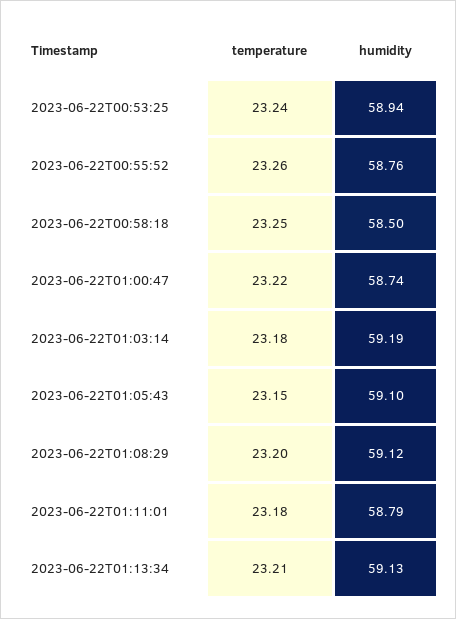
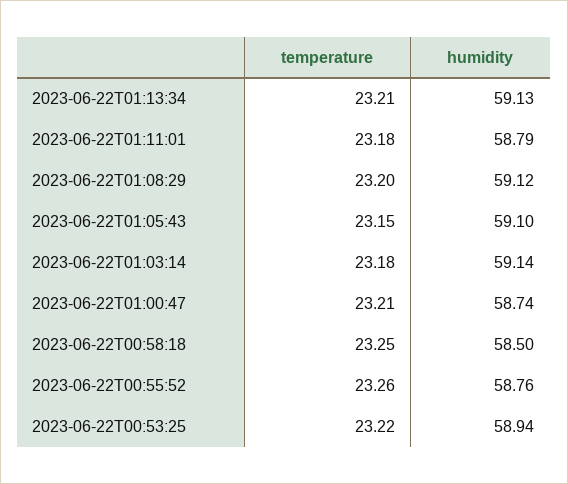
  {
    "temperature": {
-     "2023-06-22T00:53:25": 23.24,
+     "2023-06-22T00:53:25": 23.22,
      "2023-06-22T00:55:52": 23.26,
      "2023-06-22T00:58:18": 23.25,
-     "2023-06-22T01:00:47": 23.22,
+     "2023-06-22T01:00:47": 23.21,
      "2023-06-22T01:03:14": 23.18,
      "2023-06-22T01:05:43": 23.15,
      "2023-06-22T01:08:29": 23.2,
      "2023-06-22T01:11:01": 23.18,
      "2023-06-22T01:13:34": 23.21
    },
    "humidity": {
      "2023-06-22T00:53:25": 58.94,
      "2023-06-22T00:55:52": 58.76,
      "2023-06-22T00:58:18": 58.5,
      "2023-06-22T01:00:47": 58.74,
-     "2023-06-22T01:03:14": 59.19,
+     "2023-06-22T01:03:14": 59.14,
      "2023-06-22T01:05:43": 59.1,
      "2023-06-22T01:08:29": 59.12,
      "2023-06-22T01:11:01": 58.79,
      "2023-06-22T01:13:34": 59.13
    }
  }

